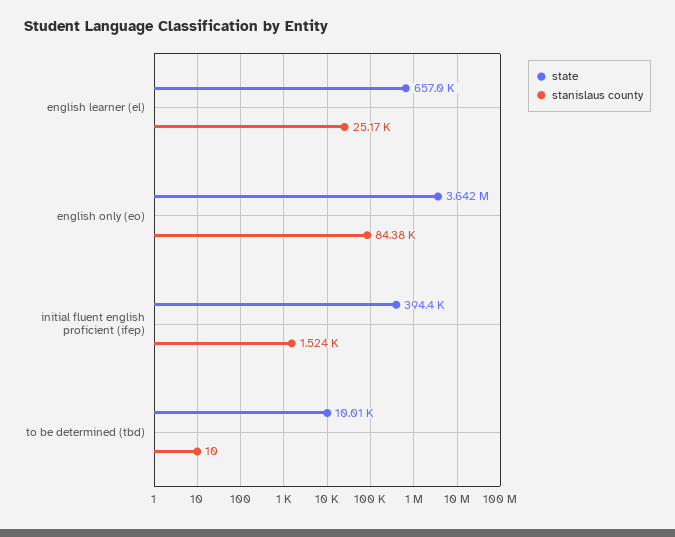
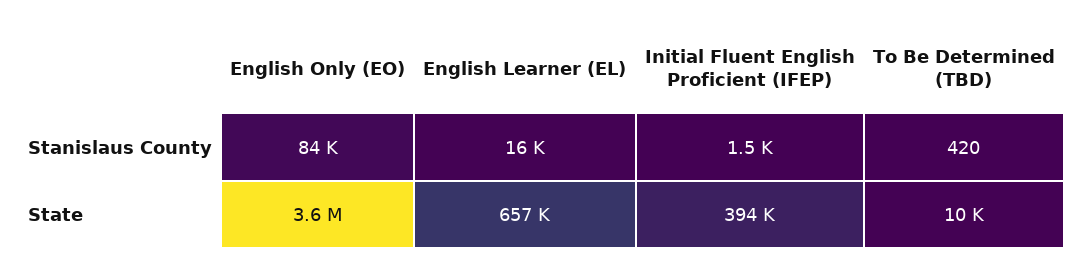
  {
    "state": {
      "english learner (el)": 657000,
      "english only (eo)": 3642000,
      "initial fluent english proficient (ifep)": 394400,
      "to be determined (tbd)": 10010
    },
    "stanislaus county": {
-     "english learner (el)": 25170,
+     "english learner (el)": 16000,
      "english only (eo)": 84380,
      "initial fluent english proficient (ifep)": 1524,
-     "to be determined (tbd)": 10
+     "to be determined (tbd)": 420
    }
  }

